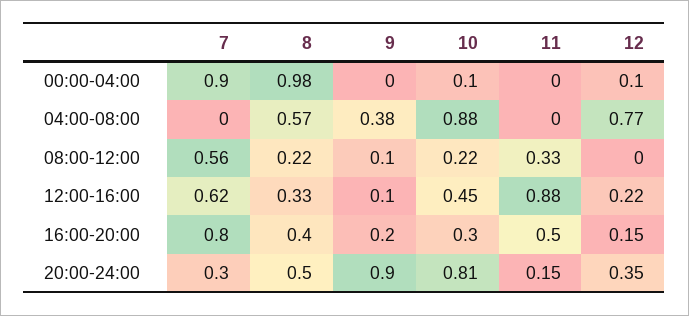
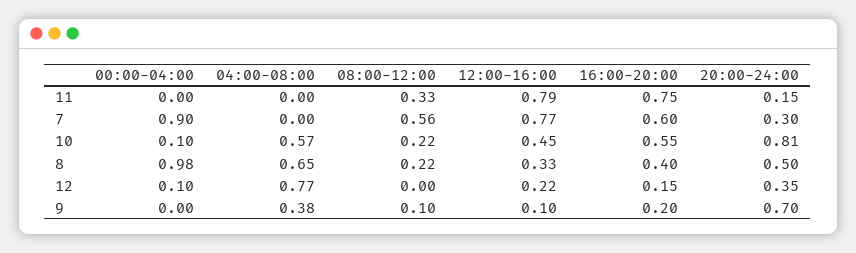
  {
    "7": {
      "00:00-04:00": 0.9,
      "04:00-08:00": 0,
      "08:00-12:00": 0.56,
-     "12:00-16:00": 0.62,
+     "12:00-16:00": 0.77,
-     "16:00-20:00": 0.8,
+     "16:00-20:00": 0.6,
      "20:00-24:00": 0.3
    },
    "8": {
      "00:00-04:00": 0.98,
-     "04:00-08:00": 0.57,
+     "04:00-08:00": 0.65,
      "08:00-12:00": 0.22,
      "12:00-16:00": 0.33,
      "16:00-20:00": 0.4,
      "20:00-24:00": 0.5
    },
    "9": {
      "00:00-04:00": 0,
      "04:00-08:00": 0.38,
      "08:00-12:00": 0.1,
      "12:00-16:00": 0.1,
      "16:00-20:00": 0.2,
-     "20:00-24:00": 0.9
+     "20:00-24:00": 0.7
    },
    "10": {
      "00:00-04:00": 0.1,
-     "04:00-08:00": 0.88,
+     "04:00-08:00": 0.57,
      "08:00-12:00": 0.22,
      "12:00-16:00": 0.45,
-     "16:00-20:00": 0.3,
+     "16:00-20:00": 0.55,
      "20:00-24:00": 0.81
    },
    "11": {
      "00:00-04:00": 0,
      "04:00-08:00": 0,
      "08:00-12:00": 0.33,
-     "12:00-16:00": 0.88,
+     "12:00-16:00": 0.79,
-     "16:00-20:00": 0.5,
+     "16:00-20:00": 0.75,
      "20:00-24:00": 0.15
    },
    "12": {
      "00:00-04:00": 0.1,
      "04:00-08:00": 0.77,
      "08:00-12:00": 0,
      "12:00-16:00": 0.22,
      "16:00-20:00": 0.15,
      "20:00-24:00": 0.35
    }
  }

